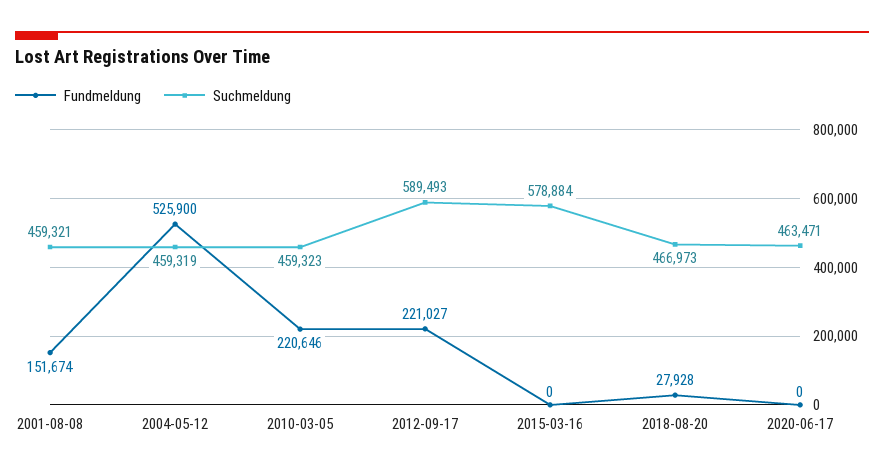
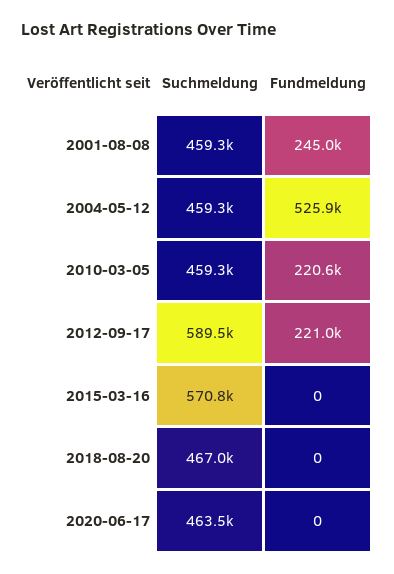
  {
    "Fundmeldung": {
-     "2001-08-08": 151674,
+     "2001-08-08": 245000,
      "2004-05-12": 525900,
      "2010-03-05": 220646,
      "2012-09-17": 221027,
      "2015-03-16": 0,
-     "2018-08-20": 27928,
+     "2018-08-20": 0,
      "2020-06-17": 0
    },
    "Suchmeldung": {
      "2001-08-08": 459321,
      "2004-05-12": 459319,
      "2010-03-05": 459323,
      "2012-09-17": 589493,
-     "2015-03-16": 578884,
+     "2015-03-16": 570800,
      "2018-08-20": 466973,
      "2020-06-17": 463471
    }
  }

